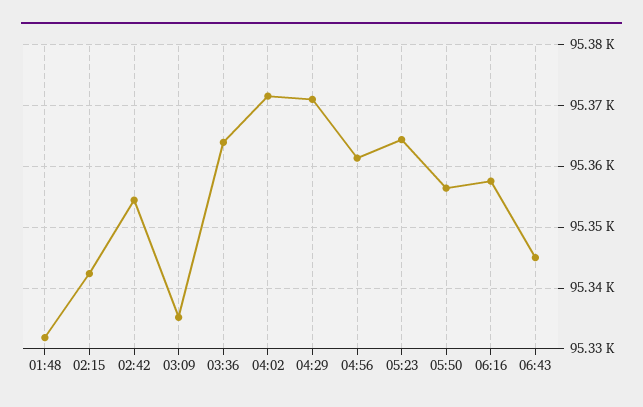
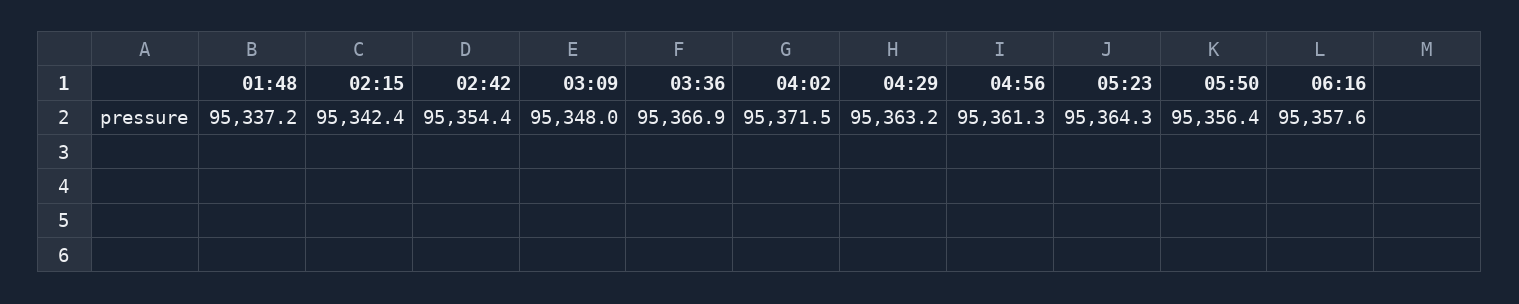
  {
-   "01:48": 95332,
+   "01:48": 95337.2,
    "02:15": 95342.4,
    "02:42": 95354.4,
-   "03:09": 95335,
+   "03:09": 95348,
-   "03:36": 95364,
+   "03:36": 95366.9,
    "04:02": 95371.5,
-   "04:29": 95371,
+   "04:29": 95363.2,
    "04:56": 95361.3,
    "05:23": 95364.3,
    "05:50": 95356.4,
-   "06:16": 95357.6,
+   "06:16": 95357.6
-   "06:43": 95345
  }

